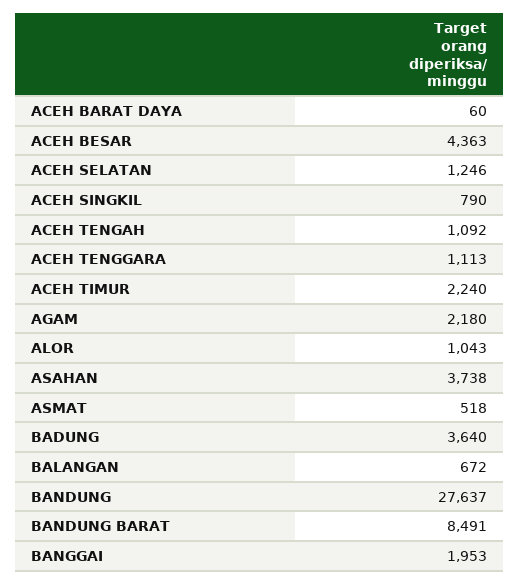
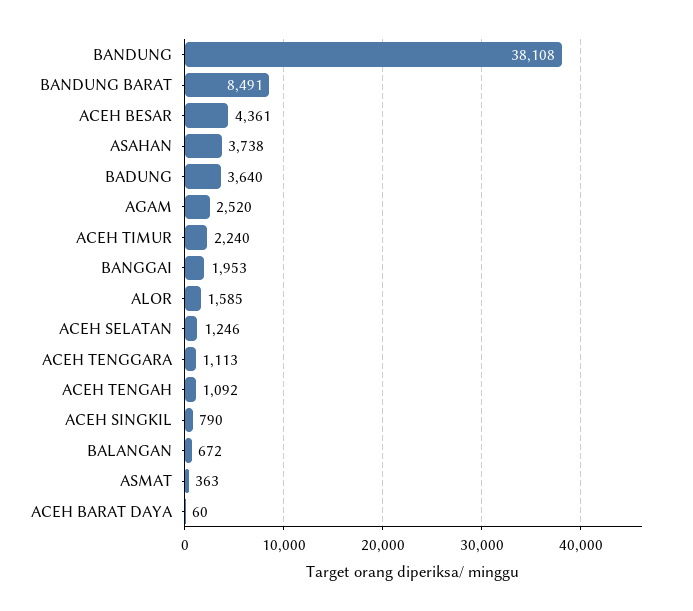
  {
    "ACEH BARAT DAYA": 60,
-   "ACEH BESAR": 4363,
+   "ACEH BESAR": 4361,
    "ACEH SELATAN": 1246,
    "ACEH SINGKIL": 790,
    "ACEH TENGAH": 1092,
    "ACEH TENGGARA": 1113,
    "ACEH TIMUR": 2240,
-   "AGAM": 2180,
+   "AGAM": 2520,
-   "ALOR": 1043,
+   "ALOR": 1585,
    "ASAHAN": 3738,
-   "ASMAT": 518,
+   "ASMAT": 363,
    "BADUNG": 3640,
    "BALANGAN": 672,
-   "BANDUNG": 27637,
+   "BANDUNG": 38108,
    "BANDUNG BARAT": 8491,
    "BANGGAI": 1953
  }

